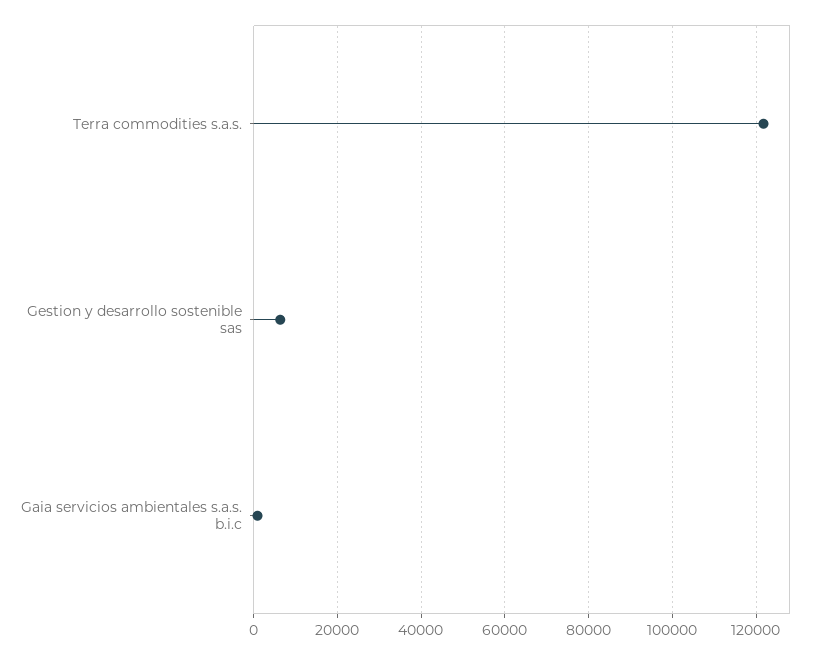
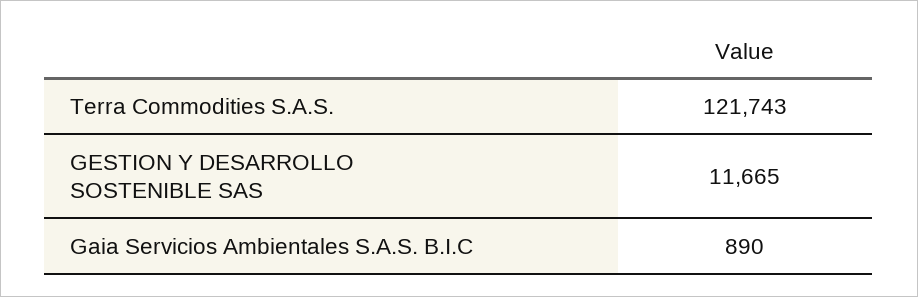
  {
    "Terra commodities s.a.s.": 121743,
-   "Gestion y desarrollo sostenible sas": 6000,
+   "Gestion y desarrollo sostenible sas": 11665,
    "Gaia servicios ambientales s.a.s. b.i.c": 890
  }

